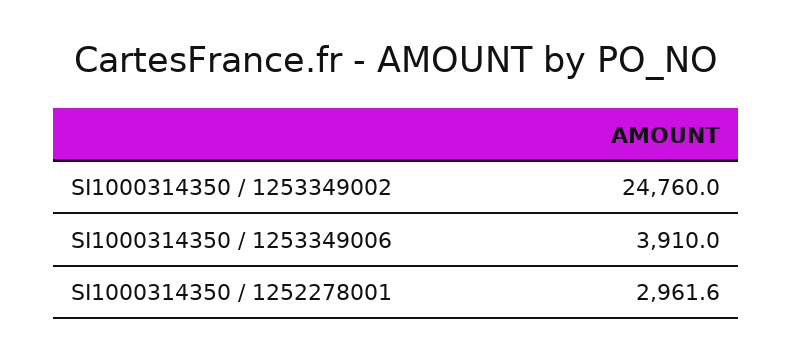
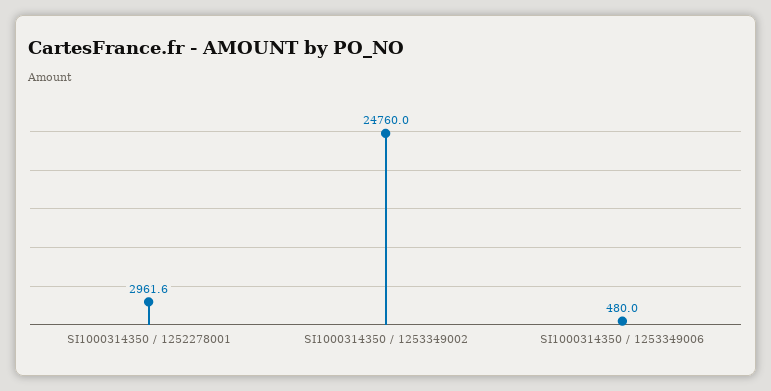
  {
    "SI1000314350 / 1253349002": 24760,
-   "SI1000314350 / 1253349006": 3910,
+   "SI1000314350 / 1253349006": 480,
    "SI1000314350 / 1252278001": 2961.6
  }

